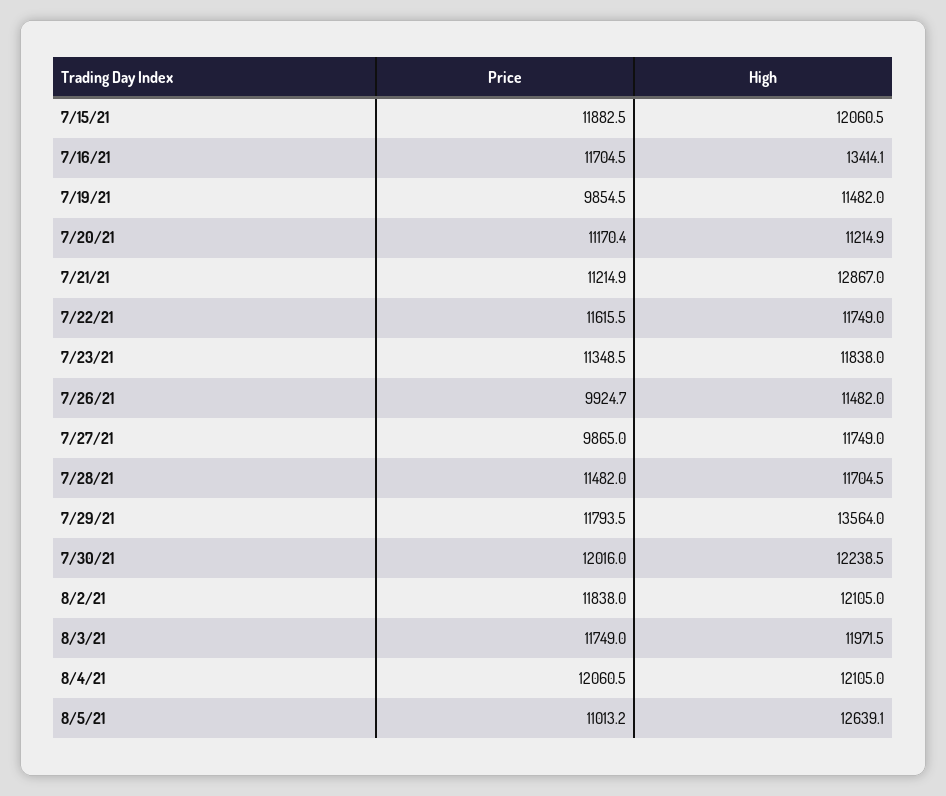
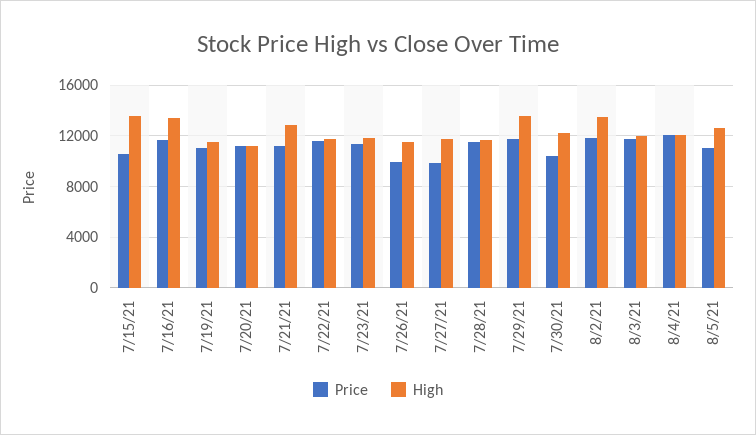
  {
    "Price": {
-     "7/15/21": 11882.5,
+     "7/15/21": 10500,
      "7/16/21": 11704.5,
-     "7/19/21": 9854.5,
+     "7/19/21": 11000,
      "7/20/21": 11170.4,
      "7/21/21": 11214.9,
      "7/22/21": 11615.5,
      "7/23/21": 11348.5,
      "7/26/21": 9924.7,
      "7/27/21": 9865,
      "7/28/21": 11482,
      "7/29/21": 11793.5,
-     "7/30/21": 12016,
+     "7/30/21": 10500,
      "8/2/21": 11838,
      "8/3/21": 11749,
      "8/4/21": 12060.5,
      "8/5/21": 11013.2
    },
    "High": {
-     "7/15/21": 12060.5,
+     "7/15/21": 13500,
      "7/16/21": 13414.1,
      "7/19/21": 11482,
      "7/20/21": 11214.9,
      "7/21/21": 12867,
      "7/22/21": 11749,
      "7/23/21": 11838,
      "7/26/21": 11482,
      "7/27/21": 11749,
      "7/28/21": 11704.5,
      "7/29/21": 13564,
      "7/30/21": 12238.5,
-     "8/2/21": 12105,
+     "8/2/21": 13500,
      "8/3/21": 11971.5,
      "8/4/21": 12105,
      "8/5/21": 12639.1
    }
  }

